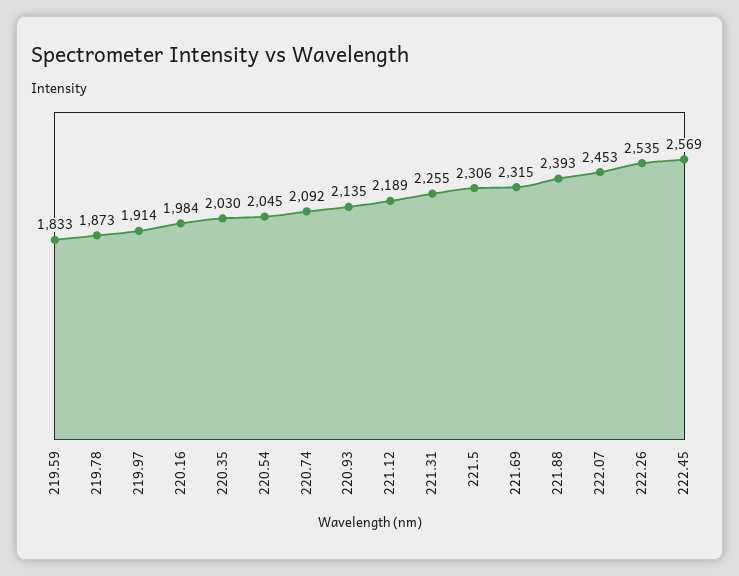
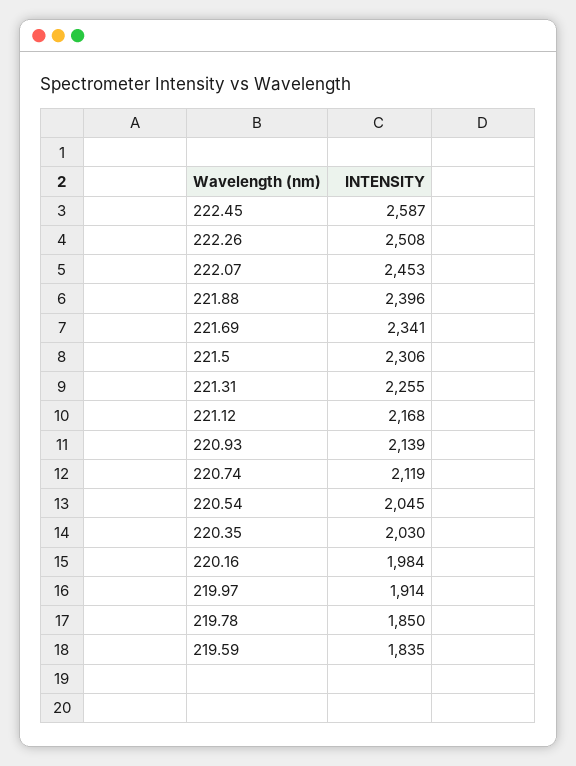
  {
-   "219.59": 1833,
+   "219.59": 1835,
-   "219.78": 1873,
+   "219.78": 1850,
    "219.97": 1914,
    "220.16": 1984,
    "220.35": 2030,
    "220.54": 2045,
-   "220.74": 2092,
+   "220.74": 2119,
-   "220.93": 2135,
+   "220.93": 2139,
-   "221.12": 2189,
+   "221.12": 2168,
    "221.31": 2255,
    "221.5": 2306,
-   "221.69": 2315,
+   "221.69": 2341,
-   "221.88": 2393,
+   "221.88": 2396,
    "222.07": 2453,
-   "222.26": 2535,
+   "222.26": 2508,
-   "222.45": 2569
+   "222.45": 2587
  }

